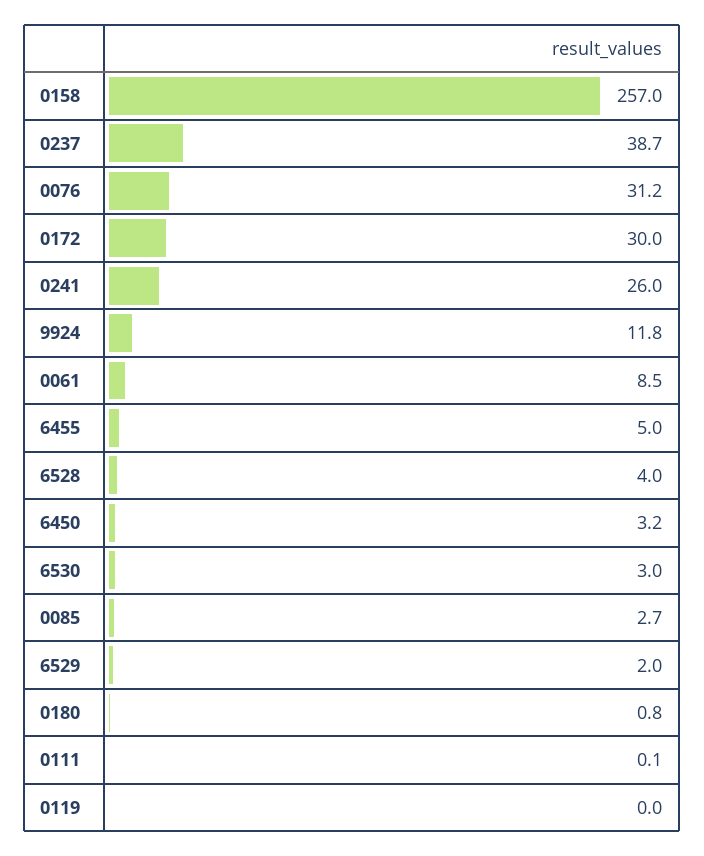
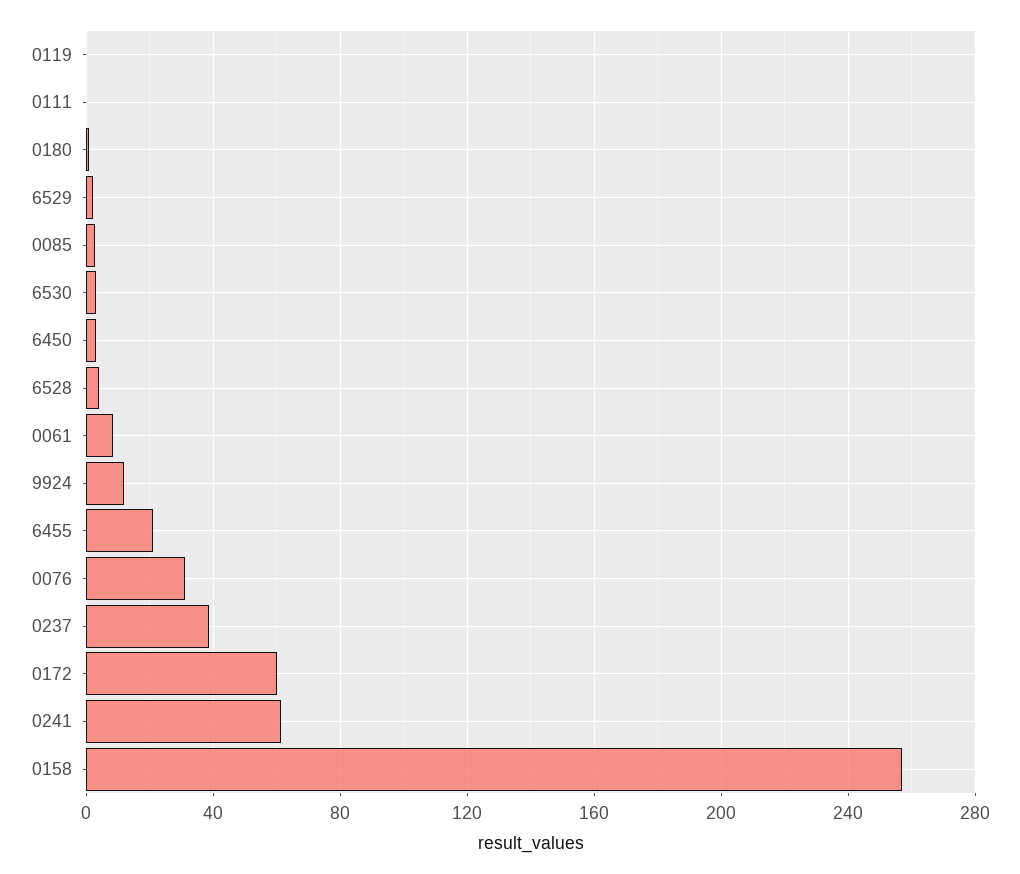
  {
    "0158": 257,
    "0237": 38.7,
    "0076": 31.2,
-   "0172": 30,
+   "0172": 60,
-   "0241": 26,
+   "0241": 60,
    "9924": 11.8,
    "0061": 8.5,
-   "6455": 5,
+   "6455": 20,
    "6528": 4,
    "6450": 3.2,
    "6530": 3,
    "0085": 2.7,
    "6529": 2,
    "0180": 0.8,
    "0111": 0.1,
    "0119": 0
  }

